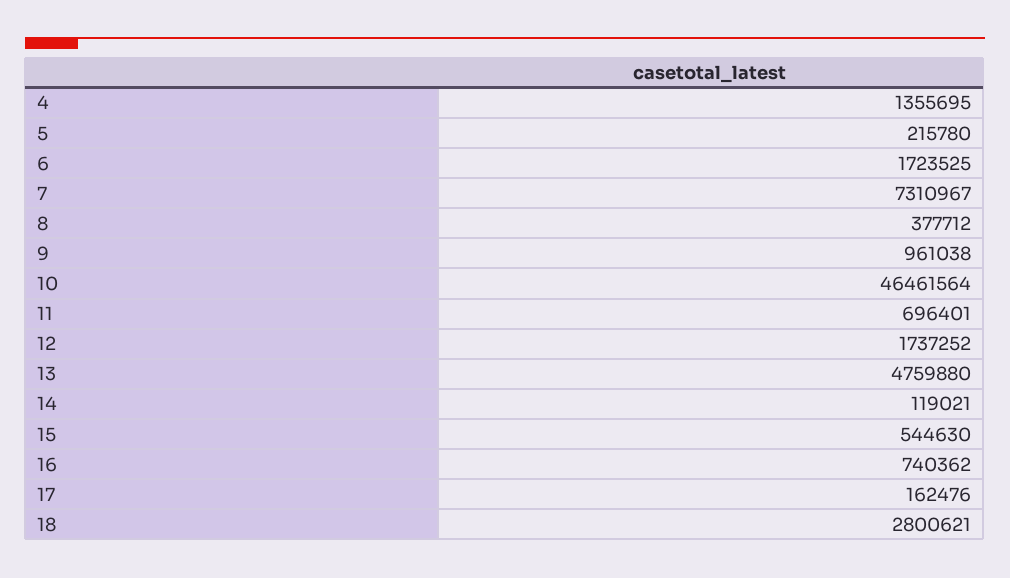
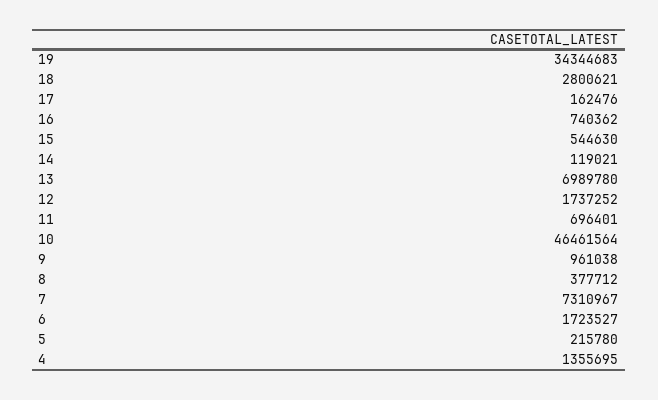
  {
    "4": 1355695,
    "5": 215780,
-   "6": 1723525,
+   "6": 1723527,
    "7": 7310967,
    "8": 377712,
    "9": 961038,
    "10": 46461564,
    "11": 696401,
    "12": 1737252,
-   "13": 4759880,
+   "13": 6989780,
    "14": 119021,
    "15": 544630,
    "16": 740362,
    "17": 162476,
-   "18": 2800621
+   "18": 2800621,
+   "19": 34344683
  }

